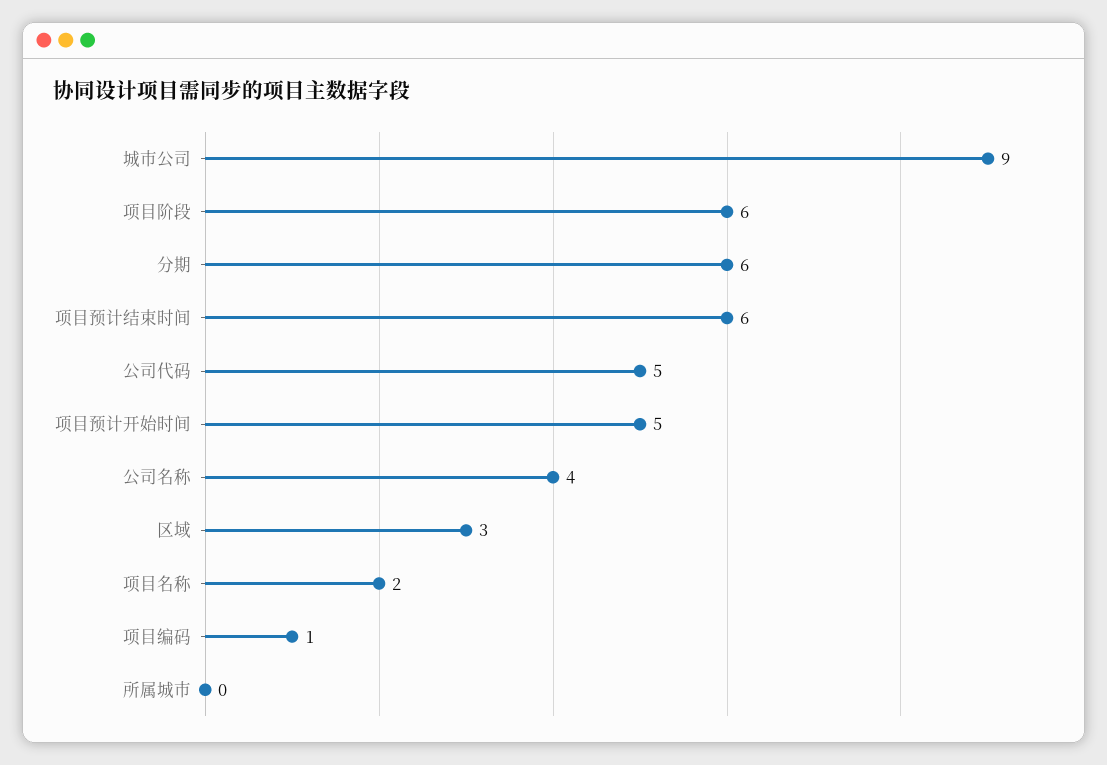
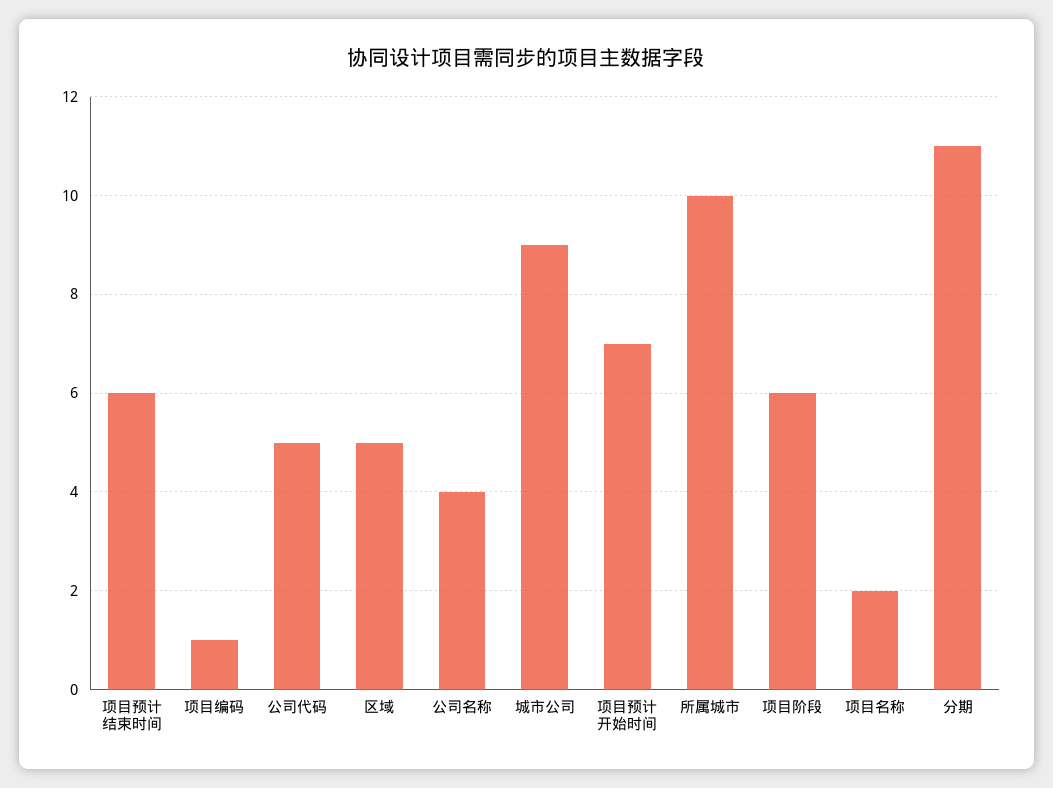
  {
    "城市公司": 9,
    "项目阶段": 6,
-   "分期": 6,
+   "分期": 11,
    "项目预计结束时间": 6,
    "公司代码": 5,
-   "项目预计开始时间": 5,
+   "项目预计开始时间": 7,
    "公司名称": 4,
-   "区域": 3,
+   "区域": 5,
    "项目名称": 2,
    "项目编码": 1,
-   "所属城市": 0
+   "所属城市": 10
  }

